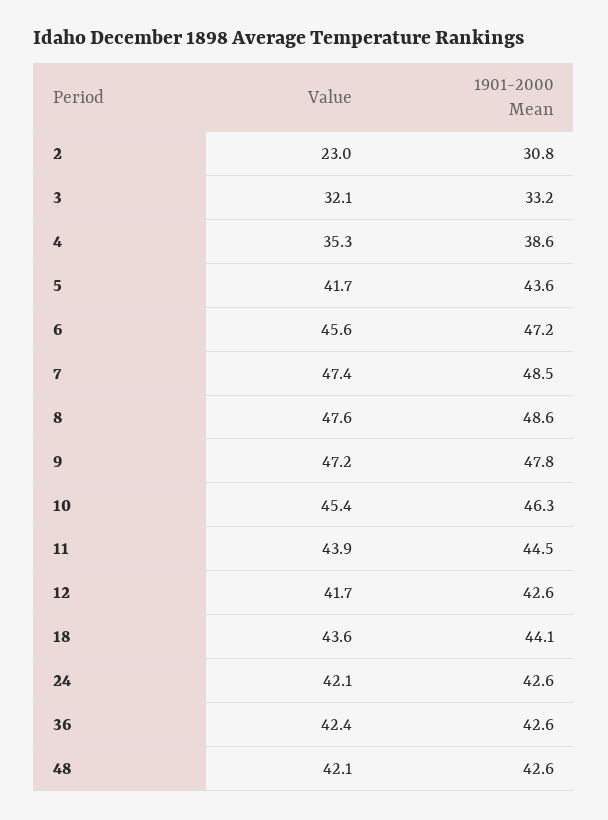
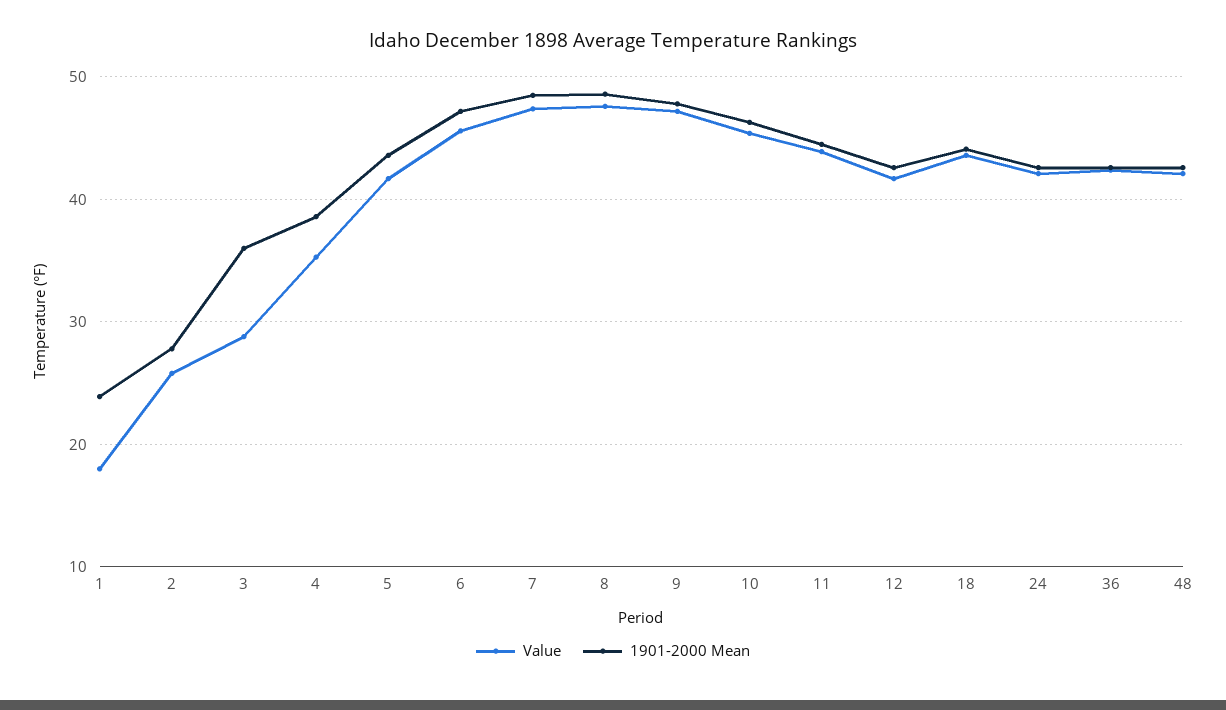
  {
    "Value": {
-     "2": 23,
+     "2": 26,
-     "3": 32.1,
+     "3": 29,
      "4": 35.3,
      "5": 41.7,
      "6": 45.6,
      "7": 47.4,
      "8": 47.6,
      "9": 47.2,
      "10": 45.4,
      "11": 43.9,
      "12": 41.7,
      "18": 43.6,
      "24": 42.1,
      "36": 42.4,
-     "48": 42.1
+     "48": 42.1,
+     "1": 18
    },
    "1901-2000 Mean": {
-     "2": 30.8,
+     "2": 28,
-     "3": 33.2,
+     "3": 36,
      "4": 38.6,
      "5": 43.6,
      "6": 47.2,
      "7": 48.5,
      "8": 48.6,
      "9": 47.8,
      "10": 46.3,
      "11": 44.5,
      "12": 42.6,
      "18": 44.1,
      "24": 42.6,
      "36": 42.6,
-     "48": 42.6
+     "48": 42.6,
+     "1": 24
    }
  }

